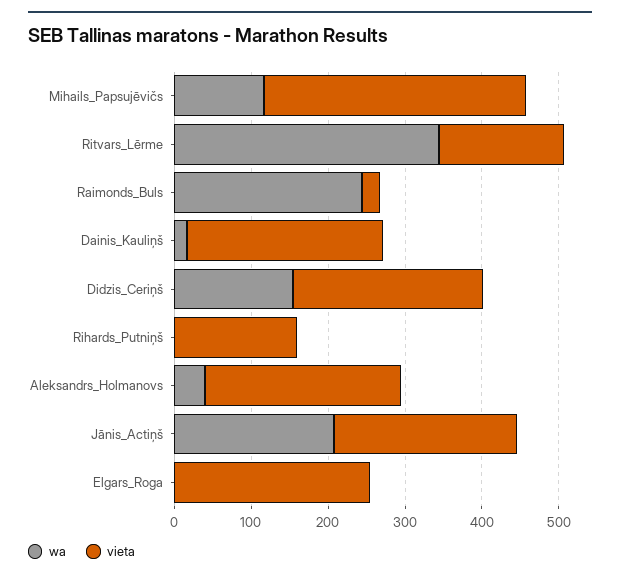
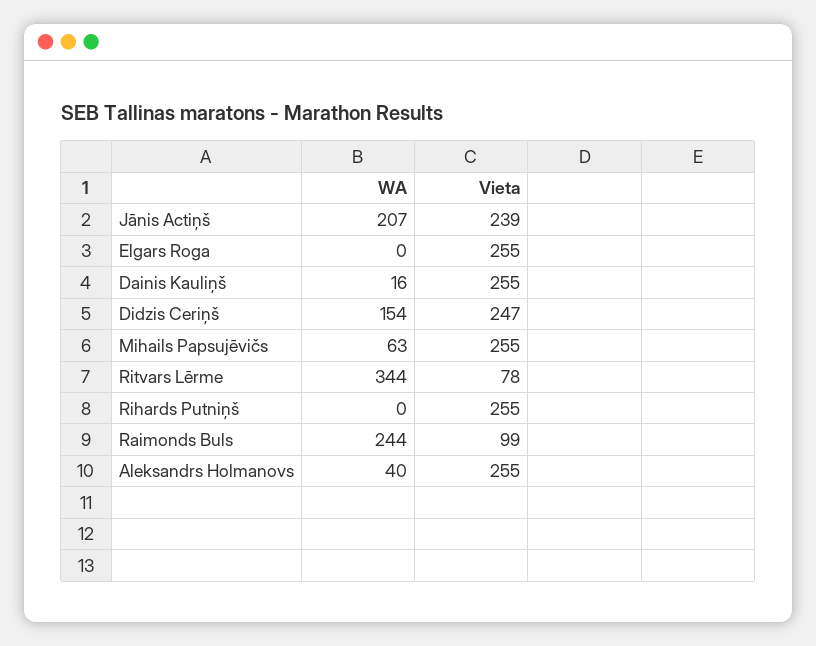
  {
    "wa": {
-     "Mihails_Papsujēvičs": 120,
+     "Mihails_Papsujēvičs": 63,
      "Ritvars_Lērme": 344,
      "Raimonds_Buls": 244,
      "Dainis_Kauliņš": 16,
      "Didzis_Ceriņš": 154,
      "Rihards_Putniņš": 0,
      "Aleksandrs_Holmanovs": 40,
      "Jānis_Actiņš": 207,
      "Elgars_Roga": 0
    },
    "vieta": {
-     "Mihails_Papsujēvičs": 340,
+     "Mihails_Papsujēvičs": 255,
-     "Ritvars_Lērme": 160,
+     "Ritvars_Lērme": 78,
-     "Raimonds_Buls": 20,
+     "Raimonds_Buls": 99,
      "Dainis_Kauliņš": 255,
      "Didzis_Ceriņš": 247,
-     "Rihards_Putniņš": 160,
+     "Rihards_Putniņš": 255,
      "Aleksandrs_Holmanovs": 255,
      "Jānis_Actiņš": 239,
      "Elgars_Roga": 255
    }
  }

